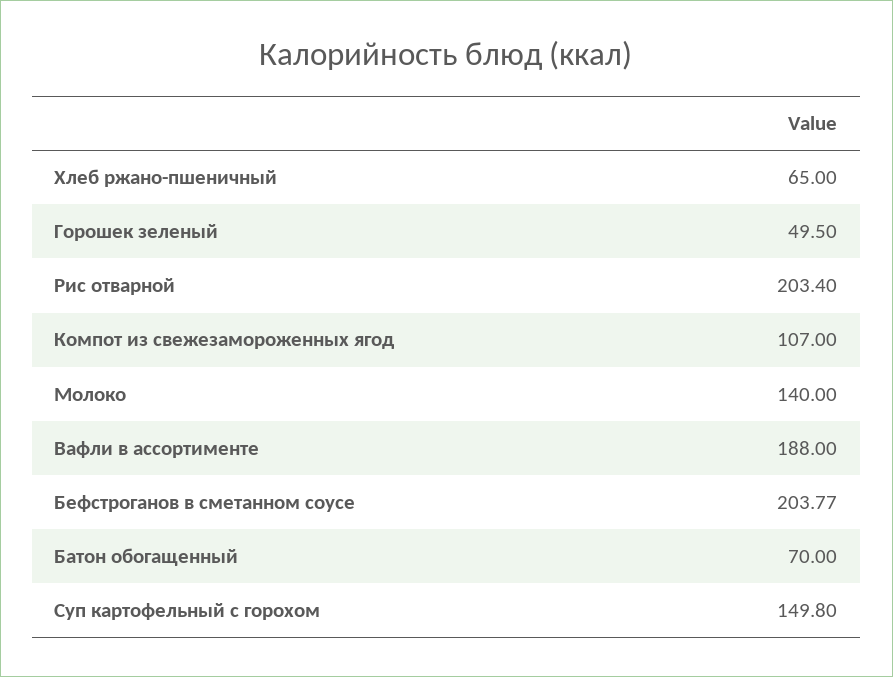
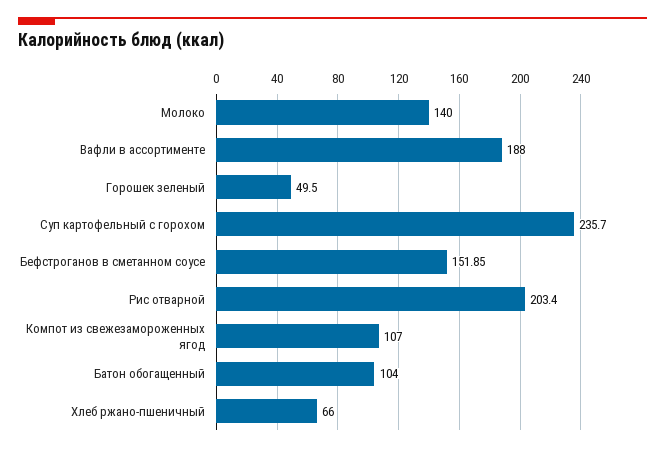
  {
-   "Хлеб ржано-пшеничный": 65,
+   "Хлеб ржано-пшеничный": 66,
    "Горошек зеленый": 49.5,
    "Рис отварной": 203.4,
    "Компот из свежезамороженных ягод": 107,
    "Молоко": 140,
    "Вафли в ассортименте": 188,
-   "Бефстроганов в сметанном соусе": 203.77,
+   "Бефстроганов в сметанном соусе": 151.85,
-   "Батон обогащенный": 70,
+   "Батон обогащенный": 104,
-   "Суп картофельный с горохом": 149.8
+   "Суп картофельный с горохом": 235.7
  }

